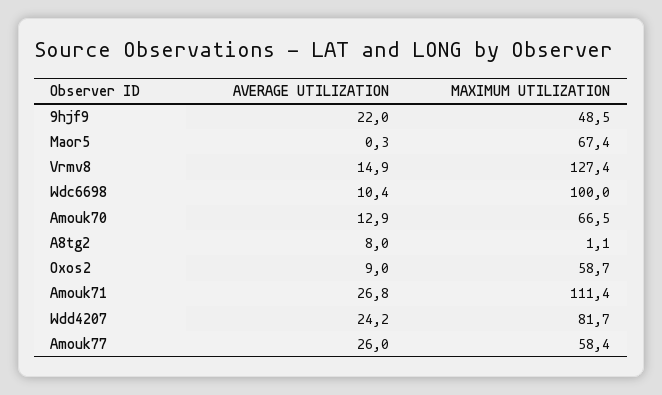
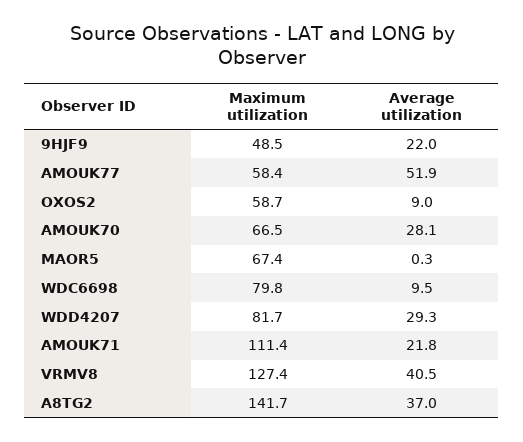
  {
    "AVERAGE UTILIZATION": {
      "9hjf9": 22,
      "Maor5": 0.3,
-     "Vrmv8": 14.9,
+     "Vrmv8": 40.5,
-     "Wdc6698": 10.4,
+     "Wdc6698": 9.5,
-     "Amouk70": 12.9,
+     "Amouk70": 28.1,
-     "A8tg2": 8,
+     "A8tg2": 37,
      "Oxos2": 9,
-     "Amouk71": 26.8,
+     "Amouk71": 21.8,
-     "Wdd4207": 24.2,
+     "Wdd4207": 29.3,
-     "Amouk77": 26
+     "Amouk77": 51.9
    },
    "MAXIMUM UTILIZATION": {
      "9hjf9": 48.5,
      "Maor5": 67.4,
      "Vrmv8": 127.4,
-     "Wdc6698": 100,
+     "Wdc6698": 79.8,
      "Amouk70": 66.5,
-     "A8tg2": 1.1,
+     "A8tg2": 141.7,
      "Oxos2": 58.7,
      "Amouk71": 111.4,
      "Wdd4207": 81.7,
      "Amouk77": 58.4
    }
  }

